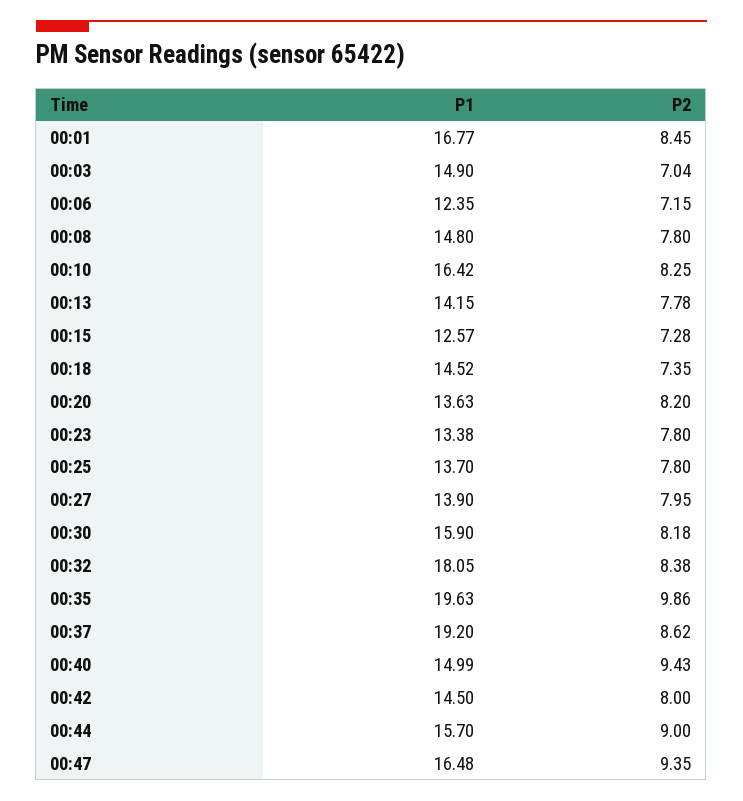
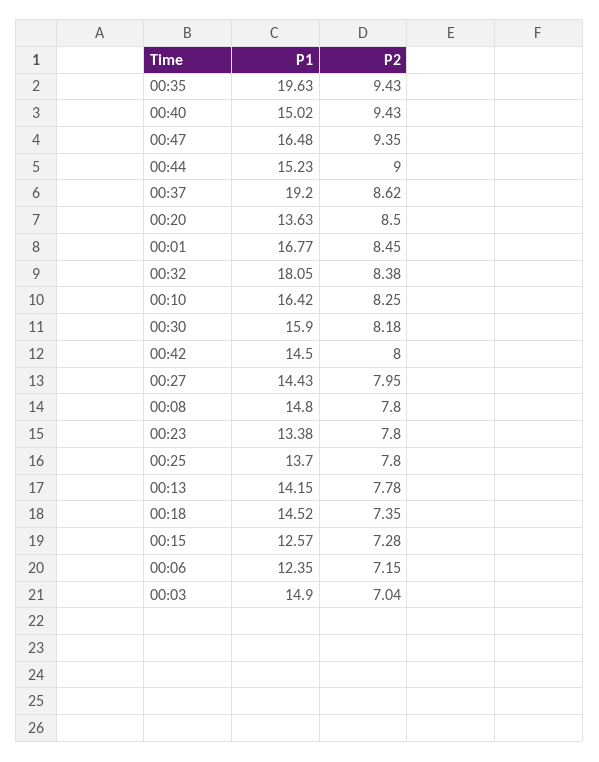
  {
    "P1": {
      "00:01": 16.77,
      "00:03": 14.9,
      "00:06": 12.35,
      "00:08": 14.8,
      "00:10": 16.42,
      "00:13": 14.15,
      "00:15": 12.57,
      "00:18": 14.52,
      "00:20": 13.63,
      "00:23": 13.38,
      "00:25": 13.7,
-     "00:27": 13.9,
+     "00:27": 14.43,
      "00:30": 15.9,
      "00:32": 18.05,
      "00:35": 19.63,
      "00:37": 19.2,
-     "00:40": 14.99,
+     "00:40": 15.02,
      "00:42": 14.5,
-     "00:44": 15.7,
+     "00:44": 15.23,
      "00:47": 16.48
    },
    "P2": {
      "00:01": 8.45,
      "00:03": 7.04,
      "00:06": 7.15,
      "00:08": 7.8,
      "00:10": 8.25,
      "00:13": 7.78,
      "00:15": 7.28,
      "00:18": 7.35,
-     "00:20": 8.2,
+     "00:20": 8.5,
      "00:23": 7.8,
      "00:25": 7.8,
      "00:27": 7.95,
      "00:30": 8.18,
      "00:32": 8.38,
-     "00:35": 9.86,
+     "00:35": 9.43,
      "00:37": 8.62,
      "00:40": 9.43,
      "00:42": 8,
      "00:44": 9,
      "00:47": 9.35
    }
  }

